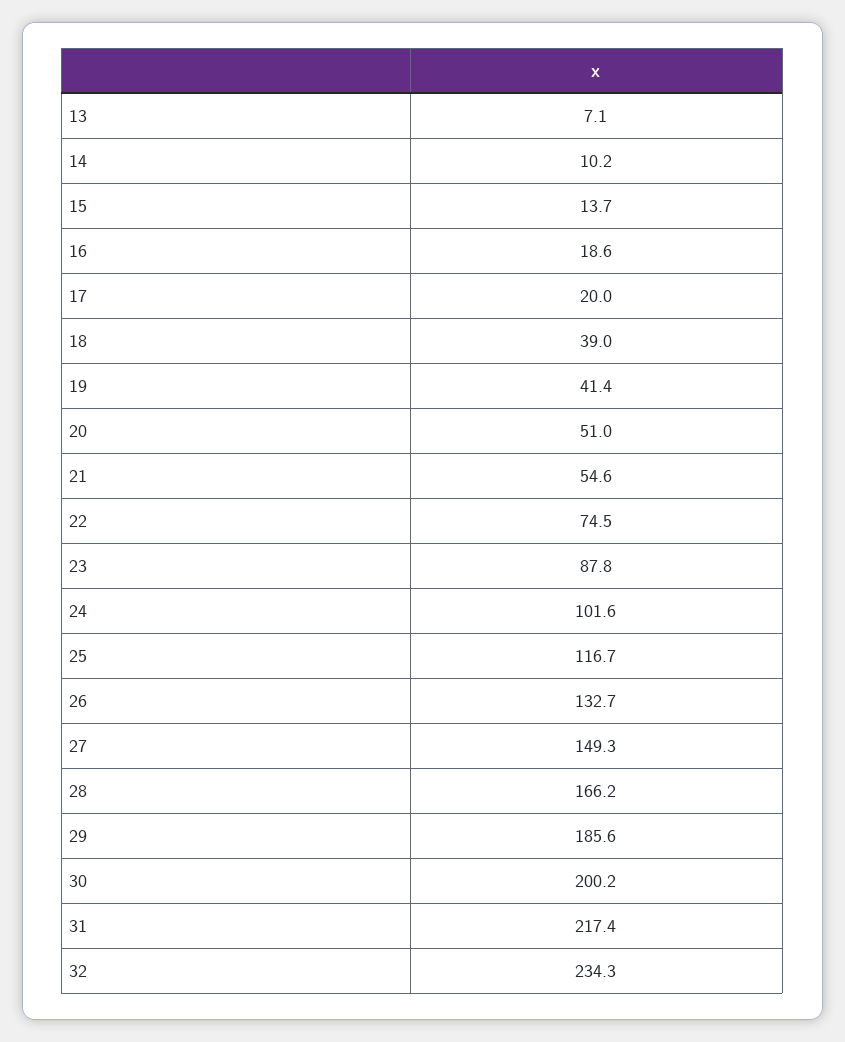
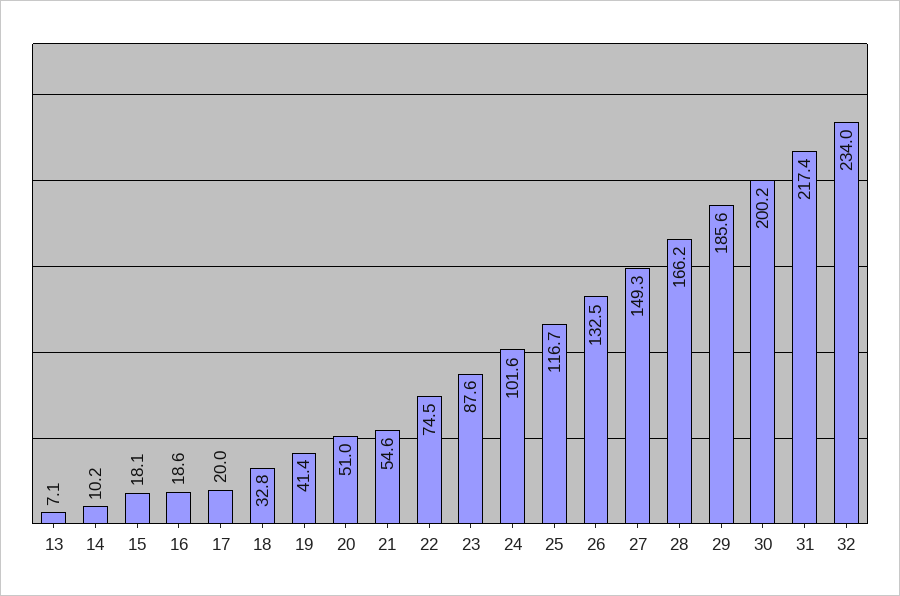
  {
    "13": 7.1,
    "14": 10.2,
-   "15": 13.7,
+   "15": 18.1,
    "16": 18.6,
    "17": 20,
-   "18": 39,
+   "18": 32.8,
    "19": 41.4,
    "20": 51,
    "21": 54.6,
    "22": 74.5,
-   "23": 87.8,
+   "23": 87.6,
    "24": 101.6,
    "25": 116.7,
-   "26": 132.7,
+   "26": 132.5,
    "27": 149.3,
    "28": 166.2,
    "29": 185.6,
    "30": 200.2,
    "31": 217.4,
-   "32": 234.3
+   "32": 234
  }

